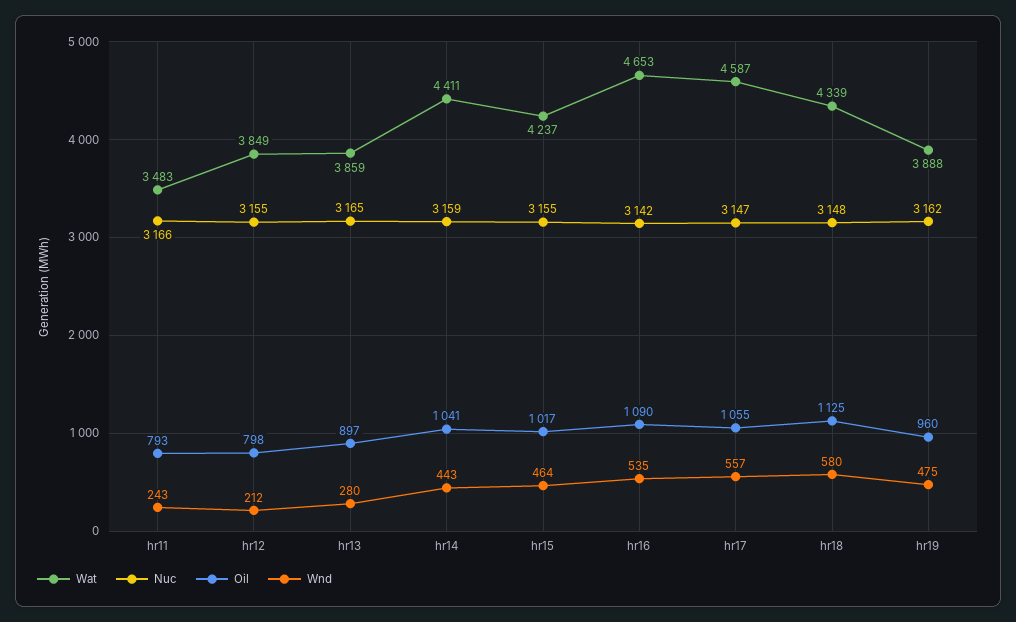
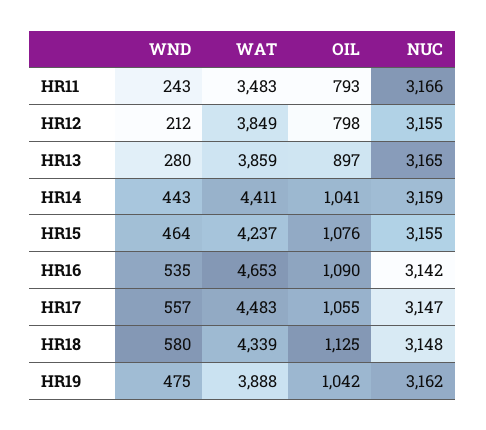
  {
    "Wat": {
      "hr11": 3483,
      "hr12": 3849,
      "hr13": 3859,
      "hr14": 4411,
      "hr15": 4237,
      "hr16": 4653,
-     "hr17": 4587,
+     "hr17": 4483,
      "hr18": 4339,
      "hr19": 3888
    },
    "Nuc": {
      "hr11": 3166,
      "hr12": 3155,
      "hr13": 3165,
      "hr14": 3159,
      "hr15": 3155,
      "hr16": 3142,
      "hr17": 3147,
      "hr18": 3148,
      "hr19": 3162
    },
    "Oil": {
      "hr11": 793,
      "hr12": 798,
      "hr13": 897,
      "hr14": 1041,
-     "hr15": 1017,
+     "hr15": 1076,
      "hr16": 1090,
      "hr17": 1055,
      "hr18": 1125,
-     "hr19": 960
+     "hr19": 1042
    },
    "Wnd": {
      "hr11": 243,
      "hr12": 212,
      "hr13": 280,
      "hr14": 443,
      "hr15": 464,
      "hr16": 535,
      "hr17": 557,
      "hr18": 580,
      "hr19": 475
    }
  }

